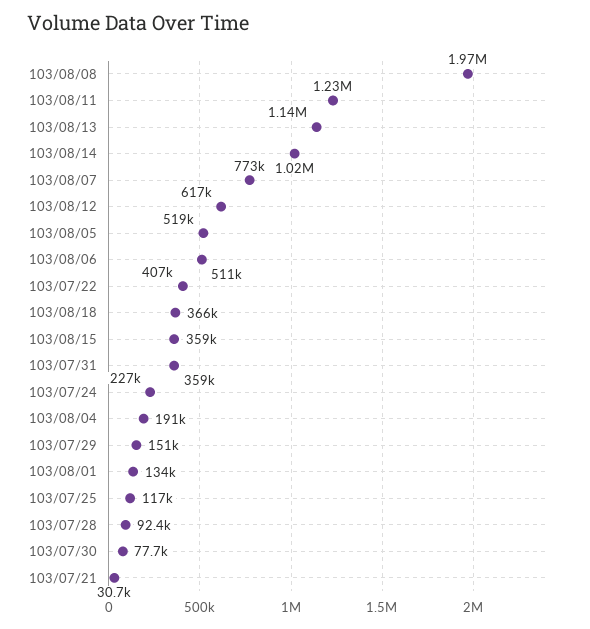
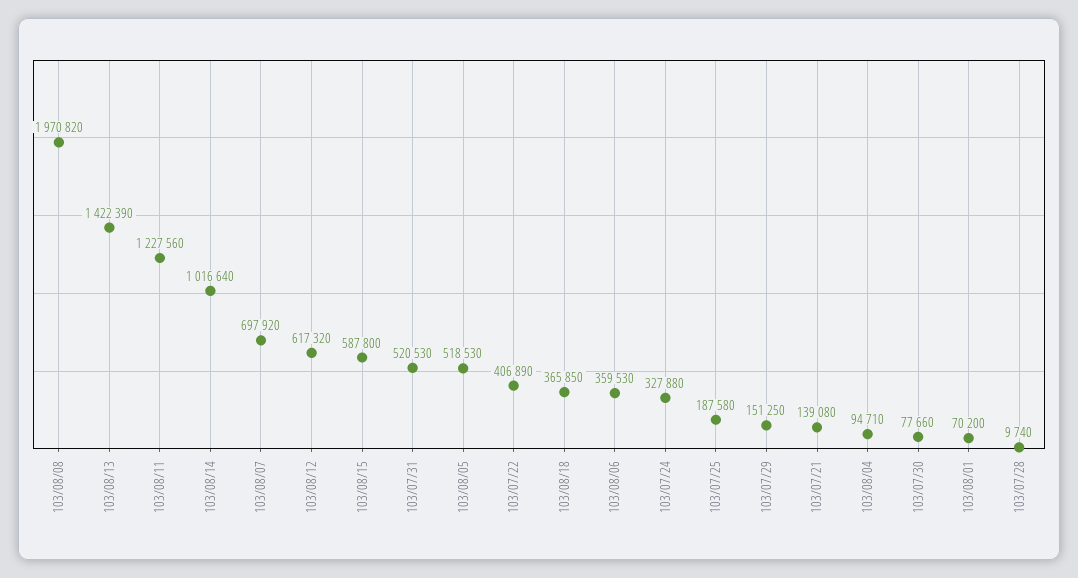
  {
    "103/08/08": 1970820,
    "103/08/11": 1227560,
-   "103/08/13": 1140000,
+   "103/08/13": 1422390,
    "103/08/14": 1016640,
-   "103/08/07": 773000,
+   "103/08/07": 697920,
    "103/08/12": 617320,
    "103/08/05": 518530,
-   "103/08/06": 511000,
+   "103/08/06": 359530,
    "103/07/22": 406890,
    "103/08/18": 365850,
-   "103/08/15": 359000,
+   "103/08/15": 587800,
-   "103/07/31": 359000,
+   "103/07/31": 520530,
-   "103/07/24": 227000,
+   "103/07/24": 327880,
-   "103/08/04": 191000,
+   "103/08/04": 94710,
    "103/07/29": 151250,
-   "103/08/01": 134000,
+   "103/08/01": 70200,
-   "103/07/25": 117000,
+   "103/07/25": 187580,
-   "103/07/28": 92400,
+   "103/07/28": 9740,
    "103/07/30": 77660,
-   "103/07/21": 30700
+   "103/07/21": 139080
  }

